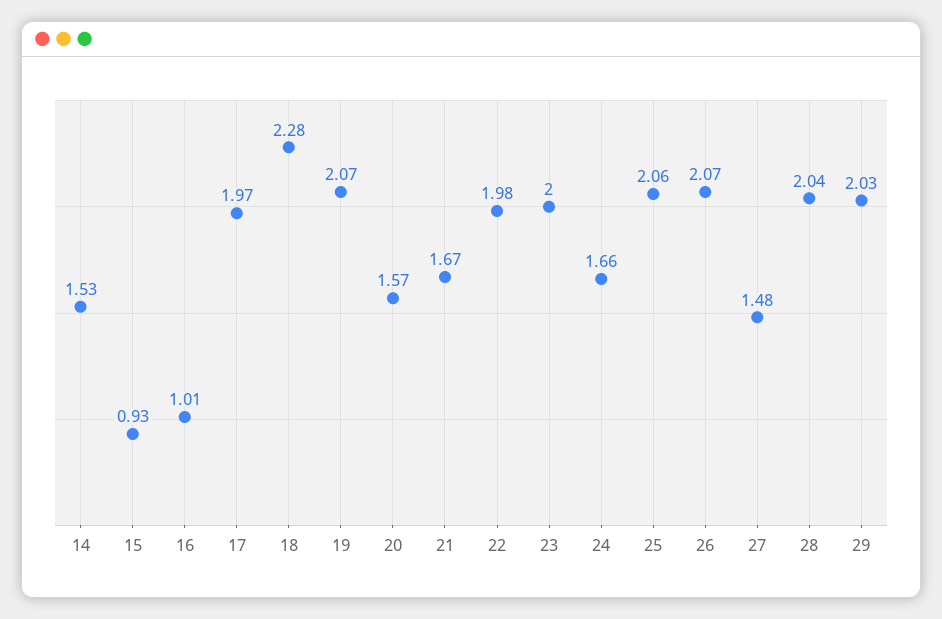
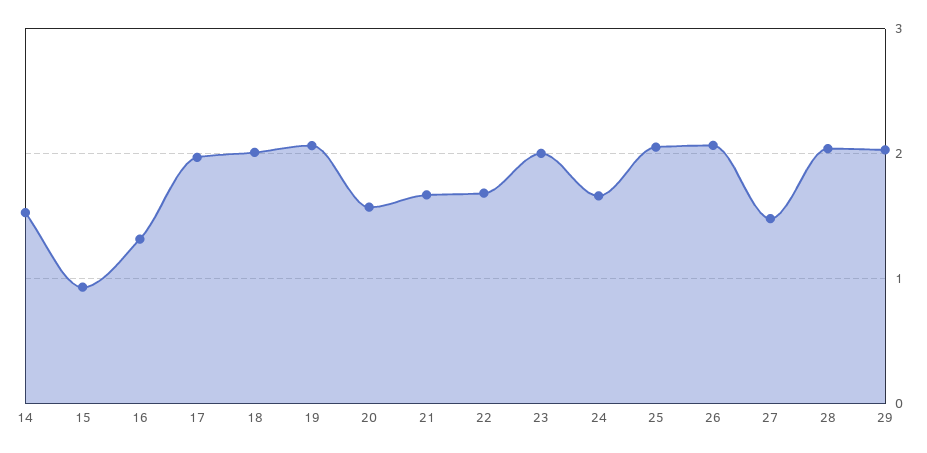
  {
    "14": 1.53,
    "15": 0.93,
-   "16": 1.01,
+   "16": 1.3,
    "17": 1.97,
-   "18": 2.28,
+   "18": 2,
    "19": 2.07,
    "20": 1.57,
    "21": 1.67,
-   "22": 1.98,
+   "22": 1.7,
    "23": 2,
    "24": 1.66,
    "25": 2.06,
    "26": 2.07,
    "27": 1.48,
    "28": 2.04,
    "29": 2.03
  }

